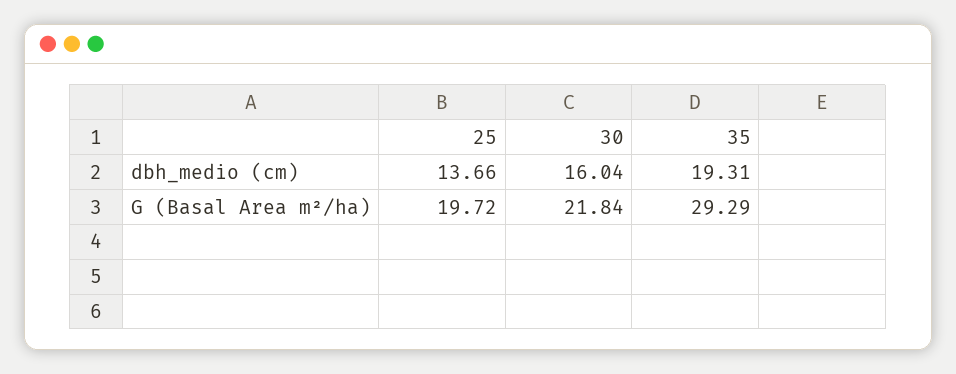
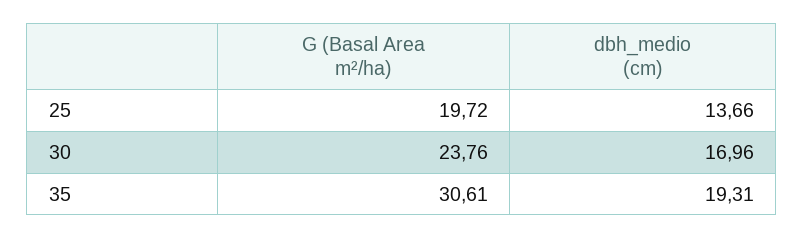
  {
    "25": {
      "dbh_medio (cm)": 13.66,
      "G (Basal Area m²/ha)": 19.72
    },
    "30": {
-     "dbh_medio (cm)": 16.04,
+     "dbh_medio (cm)": 16.96,
-     "G (Basal Area m²/ha)": 21.84
+     "G (Basal Area m²/ha)": 23.76
    },
    "35": {
      "dbh_medio (cm)": 19.31,
-     "G (Basal Area m²/ha)": 29.29
+     "G (Basal Area m²/ha)": 30.61
    }
  }

